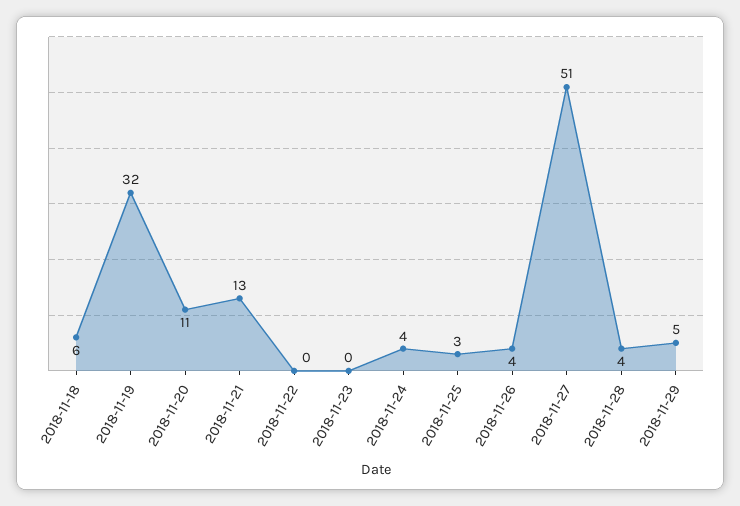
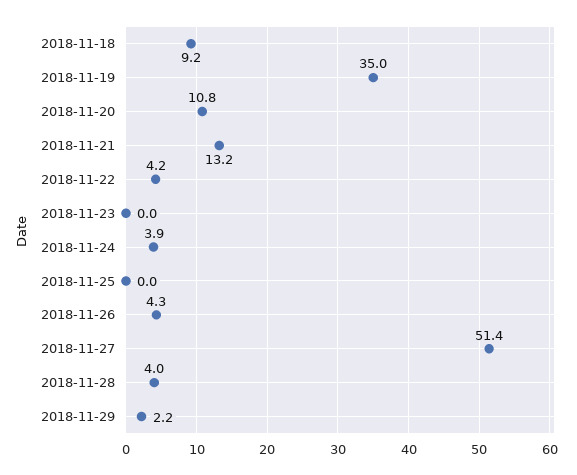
  {
-   "2018-11-18": 6,
+   "2018-11-18": 9.2,
-   "2018-11-19": 32,
+   "2018-11-19": 35,
    "2018-11-20": 10.8,
    "2018-11-21": 13.2,
-   "2018-11-22": 0,
+   "2018-11-22": 4.2,
    "2018-11-23": 0,
    "2018-11-24": 3.9,
-   "2018-11-25": 3,
+   "2018-11-25": 0,
    "2018-11-26": 4.3,
    "2018-11-27": 51.4,
    "2018-11-28": 4,
-   "2018-11-29": 5
+   "2018-11-29": 2.2
  }

